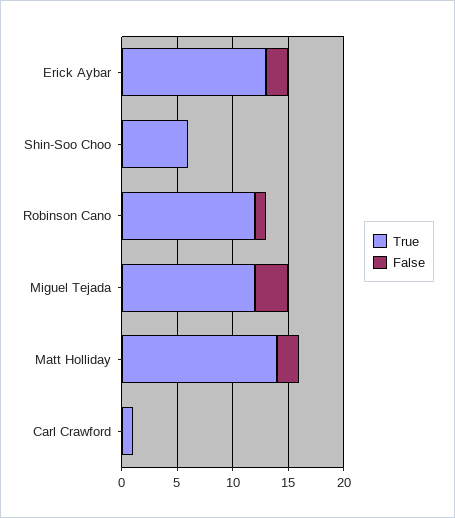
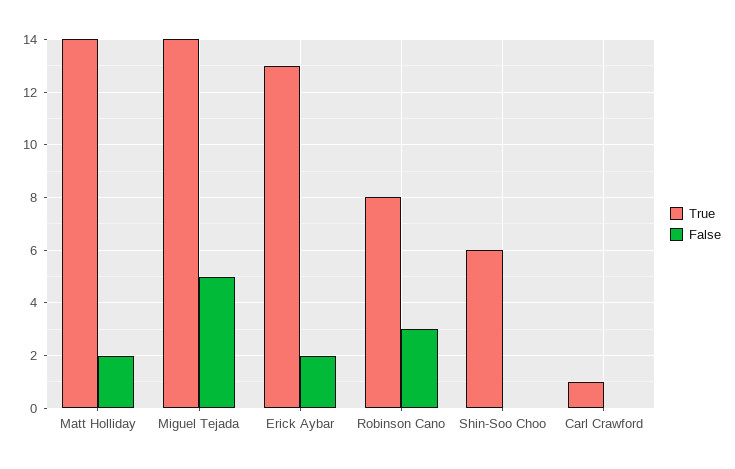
  {
    "True": {
      "Erick Aybar": 13,
      "Shin-Soo Choo": 6,
-     "Robinson Cano": 12,
+     "Robinson Cano": 8,
-     "Miguel Tejada": 12,
+     "Miguel Tejada": 14,
      "Matt Holliday": 14,
      "Carl Crawford": 1
    },
    "False": {
      "Erick Aybar": 2,
      "Shin-Soo Choo": 0,
-     "Robinson Cano": 1,
+     "Robinson Cano": 3,
-     "Miguel Tejada": 3,
+     "Miguel Tejada": 5,
      "Matt Holliday": 2,
      "Carl Crawford": 0
    }
  }

